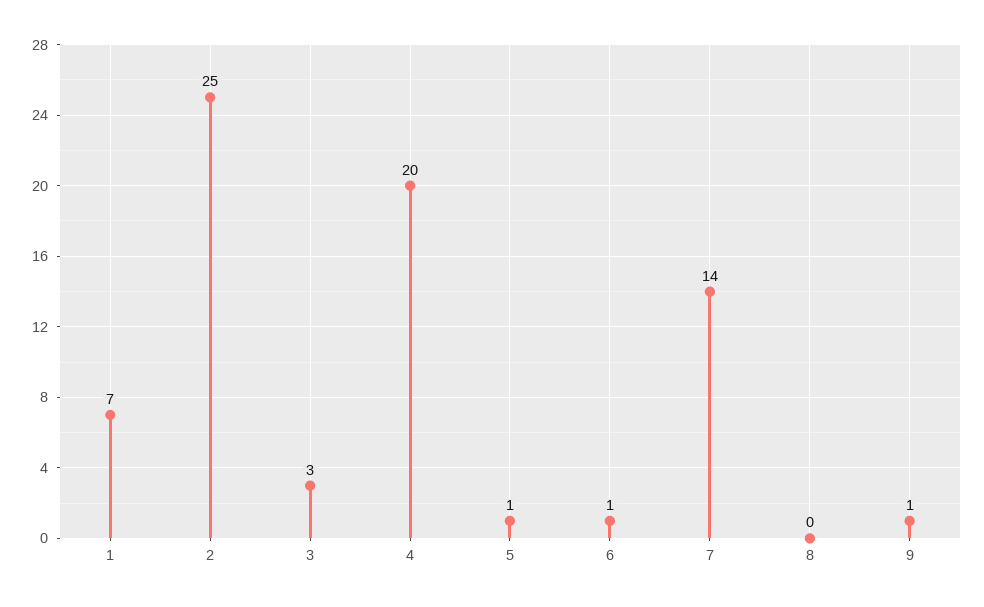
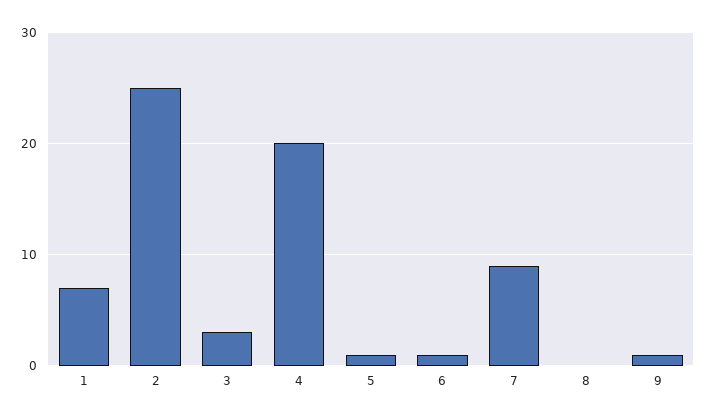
  {
    "1": 7,
    "2": 25,
    "3": 3,
    "4": 20,
    "5": 1,
    "6": 1,
-   "7": 14,
+   "7": 9,
    "8": 0,
    "9": 1
  }

